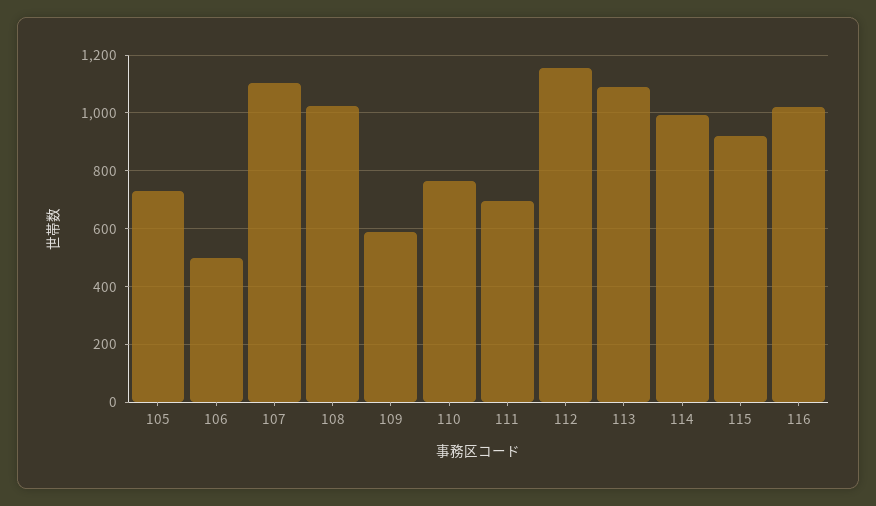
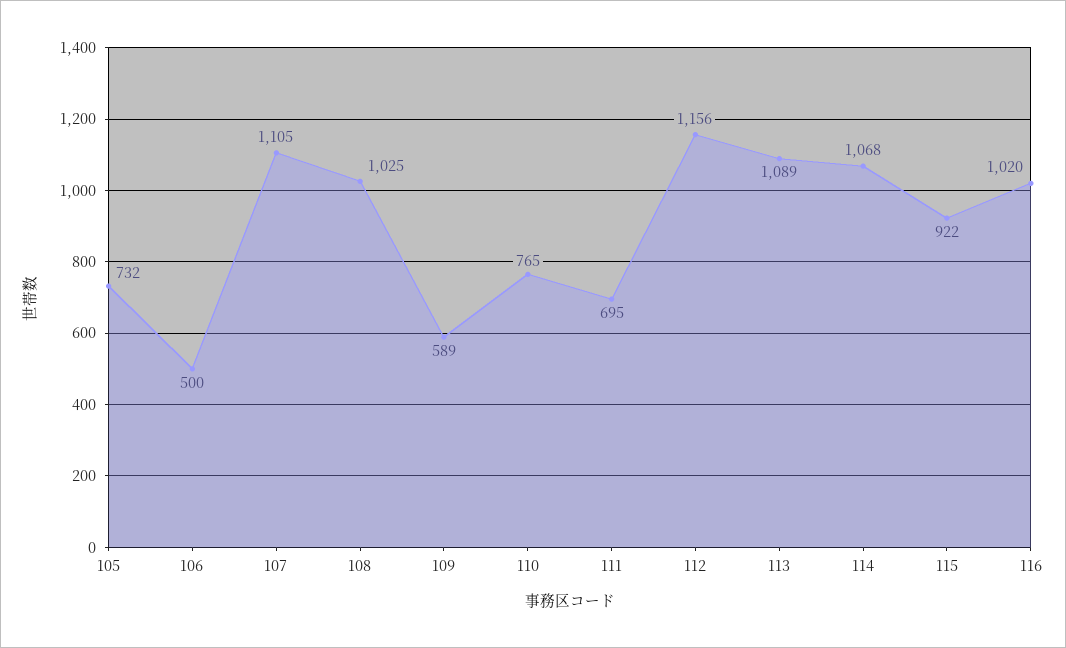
  {
    "105": 732,
    "106": 500,
    "107": 1105,
    "108": 1025,
    "109": 589,
    "110": 765,
    "111": 695,
    "112": 1156,
    "113": 1089,
-   "114": 1000,
+   "114": 1068,
    "115": 922,
    "116": 1020
  }

